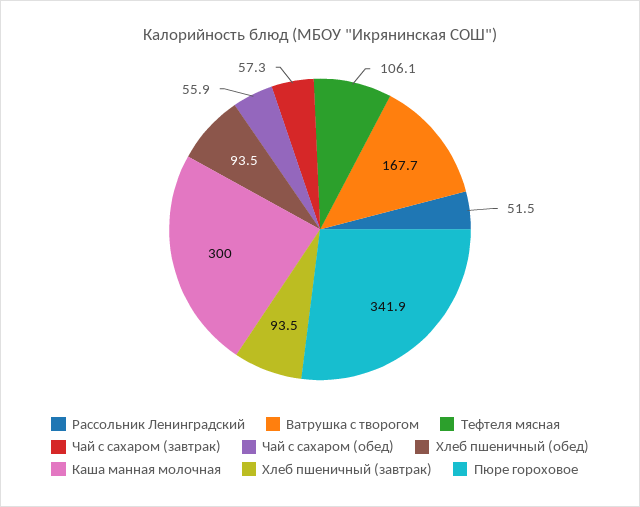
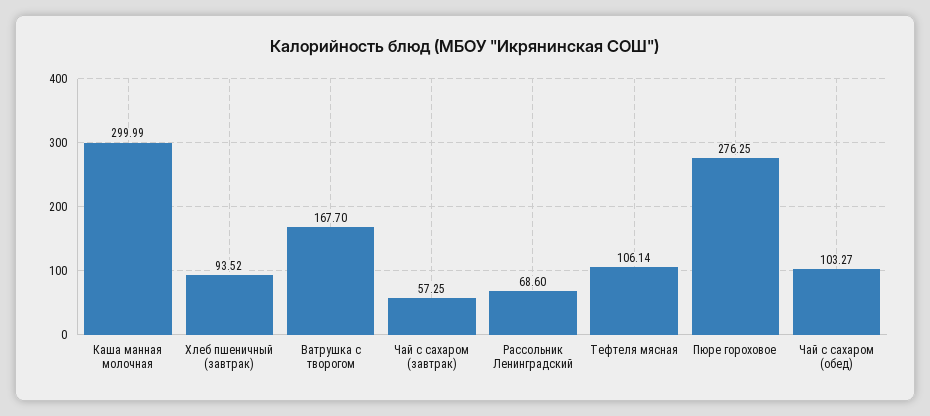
  {
-   "Рассольник Ленинградский": 51.5,
+   "Рассольник Ленинградский": 68.6,
    "Ватрушка с творогом": 167.7,
    "Тефтеля мясная": 106.14,
    "Чай с сахаром (завтрак)": 57.25,
-   "Чай с сахаром (обед)": 55.9,
+   "Чай с сахаром (обед)": 103.27,
-   "Хлеб пшеничный (обед)": 93.5,
    "Каша манная молочная": 299.99,
    "Хлеб пшеничный (завтрак)": 93.52,
-   "Пюре гороховое": 341.9
+   "Пюре гороховое": 276.25
  }

